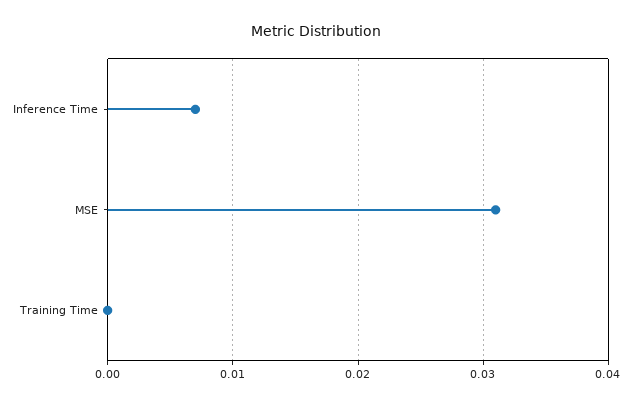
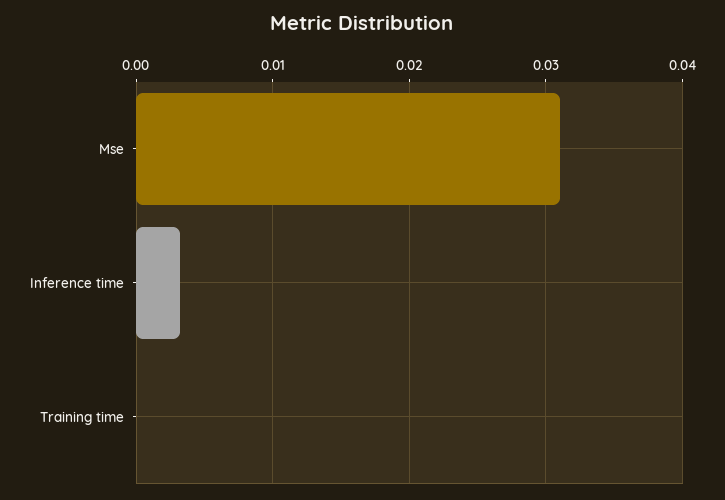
  {
-   "Inference Time": 0.007,
+   "Inference Time": 0.003,
    "MSE": 0.031,
    "Training Time": 0
  }

